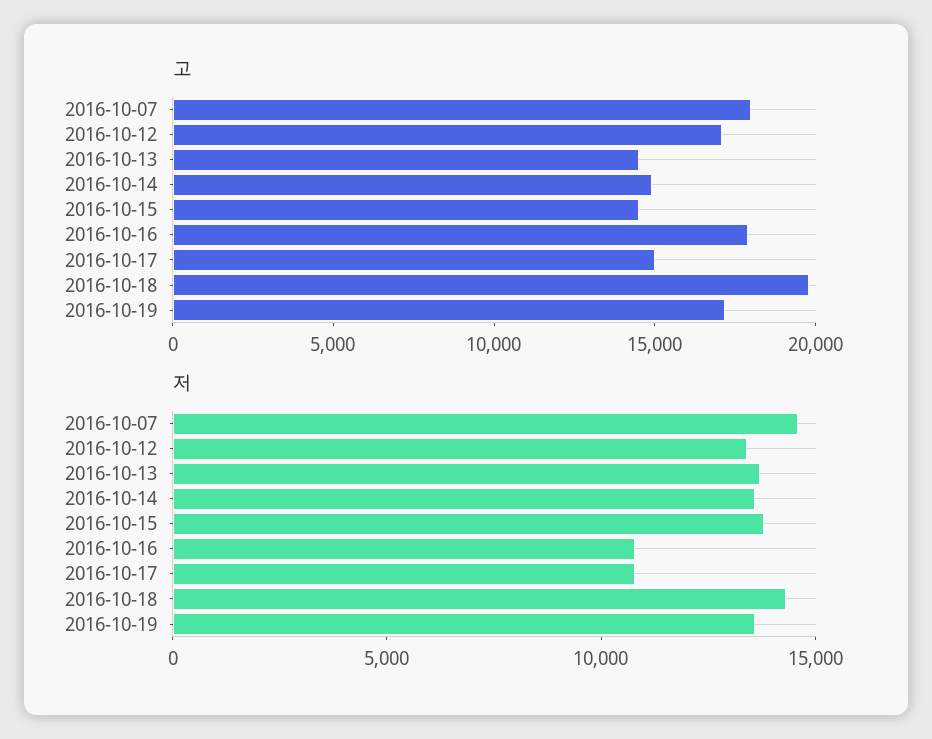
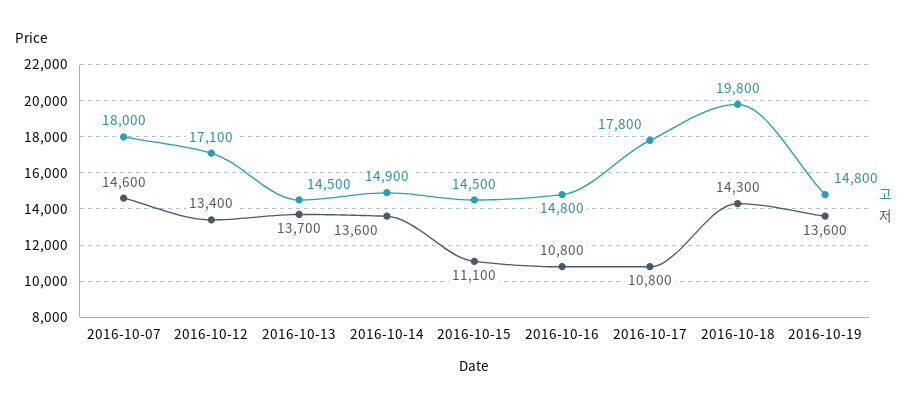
  {
    "고": {
      "2016-10-07": 18000,
      "2016-10-12": 17100,
      "2016-10-13": 14500,
      "2016-10-14": 14900,
      "2016-10-15": 14500,
-     "2016-10-16": 18000,
+     "2016-10-16": 14800,
-     "2016-10-17": 15000,
+     "2016-10-17": 17800,
      "2016-10-18": 19800,
-     "2016-10-19": 17000
+     "2016-10-19": 14800
    },
    "저": {
      "2016-10-07": 14600,
      "2016-10-12": 13400,
      "2016-10-13": 13700,
      "2016-10-14": 13600,
-     "2016-10-15": 14000,
+     "2016-10-15": 11100,
      "2016-10-16": 10800,
      "2016-10-17": 10800,
      "2016-10-18": 14300,
      "2016-10-19": 13600
    }
  }

